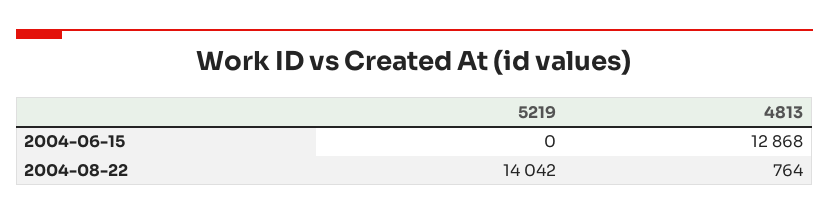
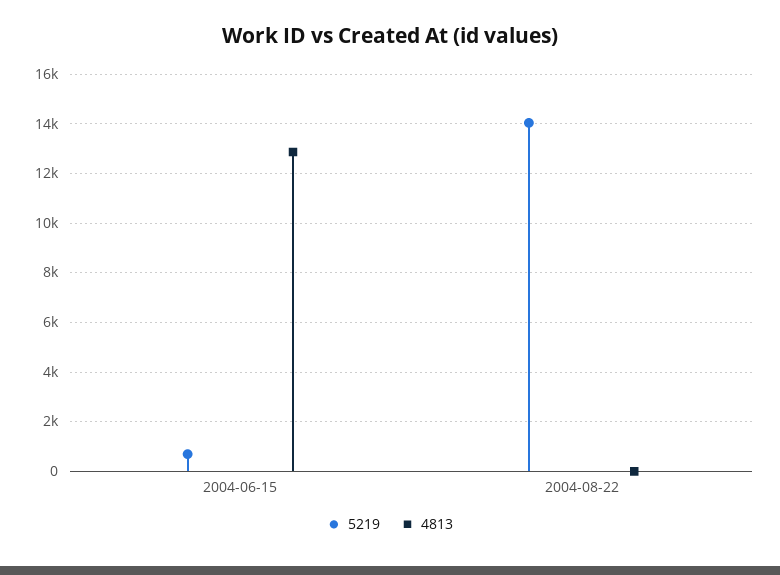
  {
    "5219": {
-     "2004-06-15": 0,
+     "2004-06-15": 750,
      "2004-08-22": 14042
    },
    "4813": {
      "2004-06-15": 12868,
-     "2004-08-22": 764
+     "2004-08-22": 0
    }
  }

